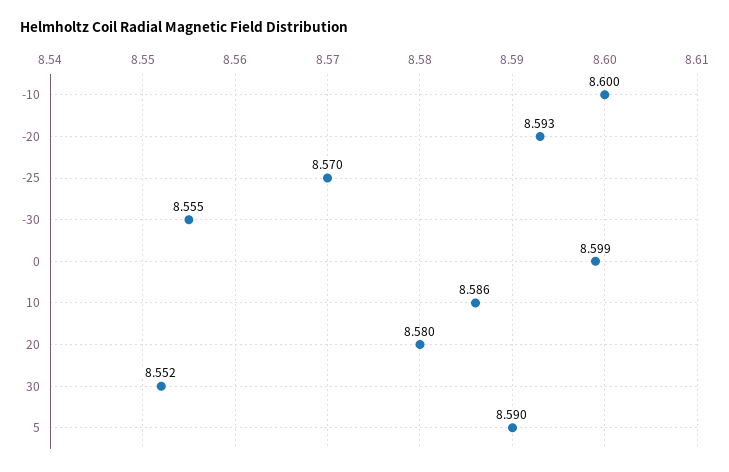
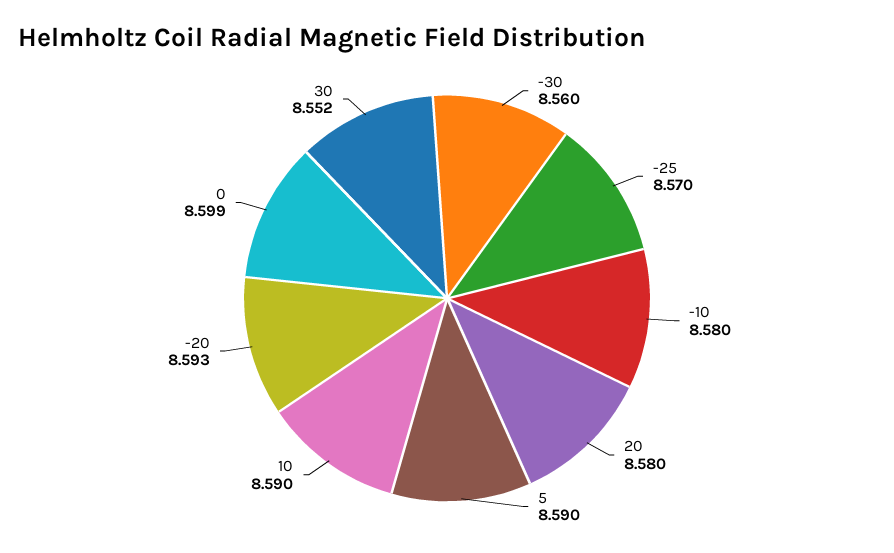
  {
-   "-10": 8.6,
+   "-10": 8.58,
    "-20": 8.593,
    "-25": 8.57,
-   "-30": 8.555,
+   "-30": 8.56,
    "0": 8.599,
-   "10": 8.586,
+   "10": 8.59,
    "20": 8.58,
    "30": 8.552,
    "5": 8.59
  }

